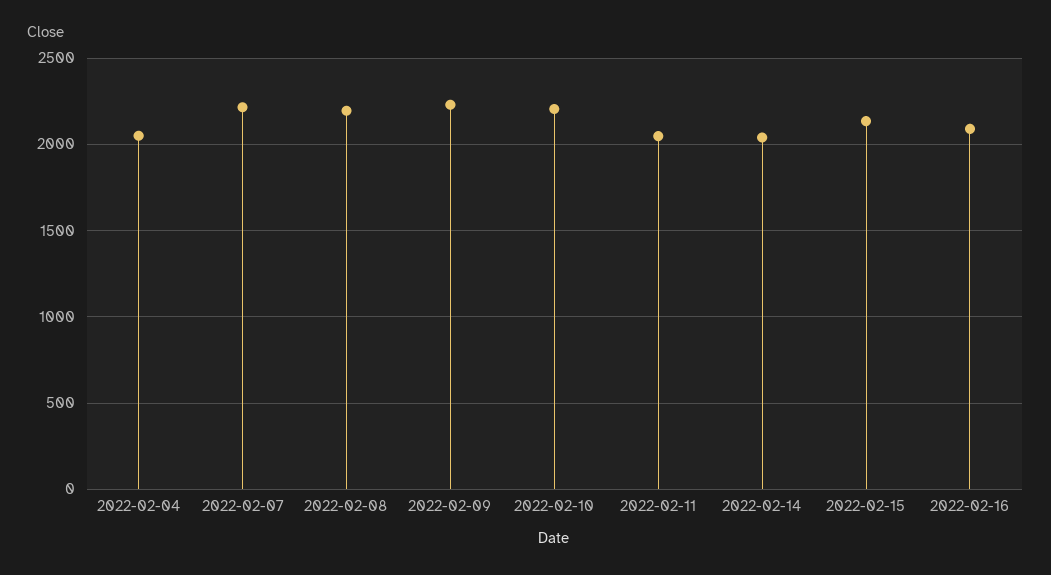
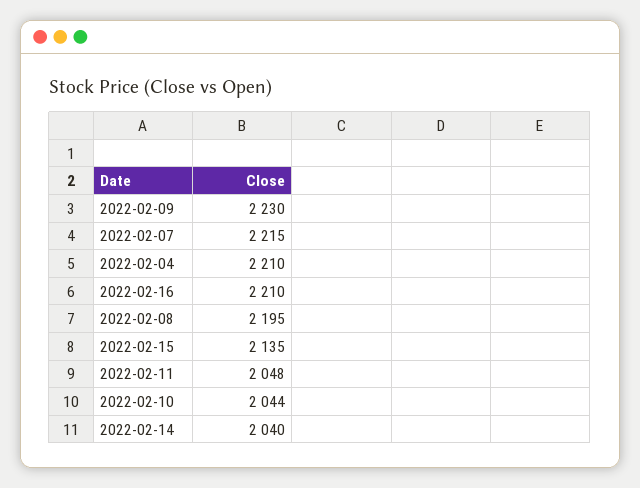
  {
-   "2022-02-04": 2050,
+   "2022-02-04": 2210,
    "2022-02-07": 2215,
    "2022-02-08": 2195,
    "2022-02-09": 2230,
-   "2022-02-10": 2200,
+   "2022-02-10": 2044,
    "2022-02-11": 2048,
    "2022-02-14": 2040,
    "2022-02-15": 2135,
-   "2022-02-16": 2100
+   "2022-02-16": 2210
  }

